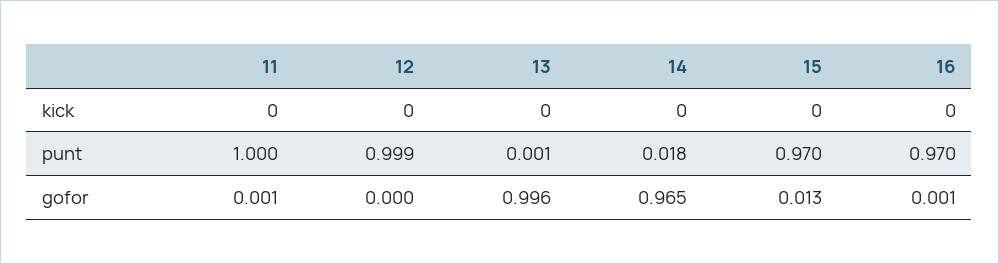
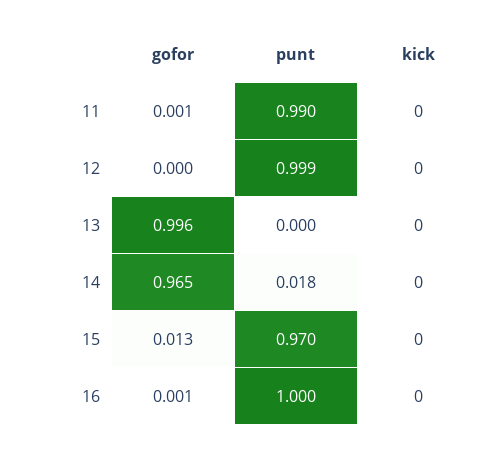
  {
    "11": {
      "kick": 0,
-     "punt": 1,
+     "punt": 0.99,
      "gofor": 0.001
    },
    "12": {
      "kick": 0,
      "punt": 0.999,
      "gofor": 0
    },
    "13": {
      "kick": 0,
-     "punt": 0.001,
+     "punt": 0,
      "gofor": 0.996
    },
    "14": {
      "kick": 0,
      "punt": 0.018,
      "gofor": 0.965
    },
    "15": {
      "kick": 0,
      "punt": 0.97,
      "gofor": 0.013
    },
    "16": {
      "kick": 0,
-     "punt": 0.97,
+     "punt": 1,
      "gofor": 0.001
    }
  }

